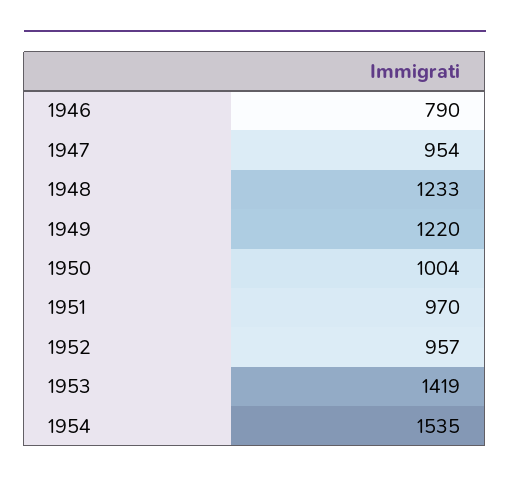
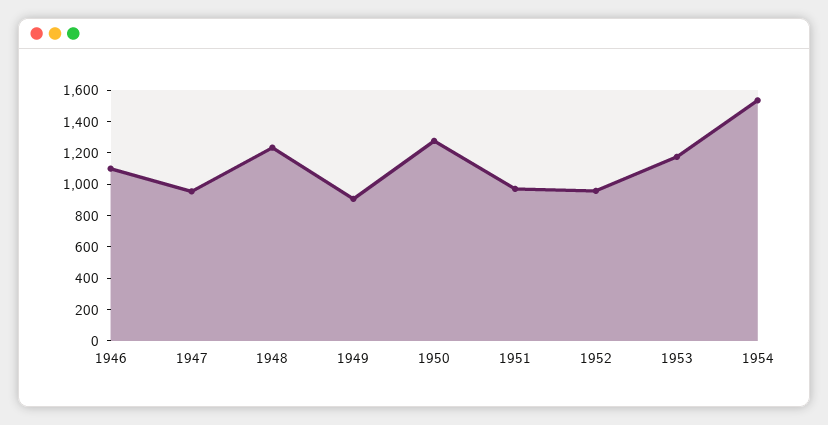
  {
-   "1946": 790,
+   "1946": 1100,
    "1947": 954,
    "1948": 1233,
-   "1949": 1220,
+   "1949": 900,
-   "1950": 1004,
+   "1950": 1300,
    "1951": 970,
    "1952": 957,
-   "1953": 1419,
+   "1953": 1200,
    "1954": 1535
  }

